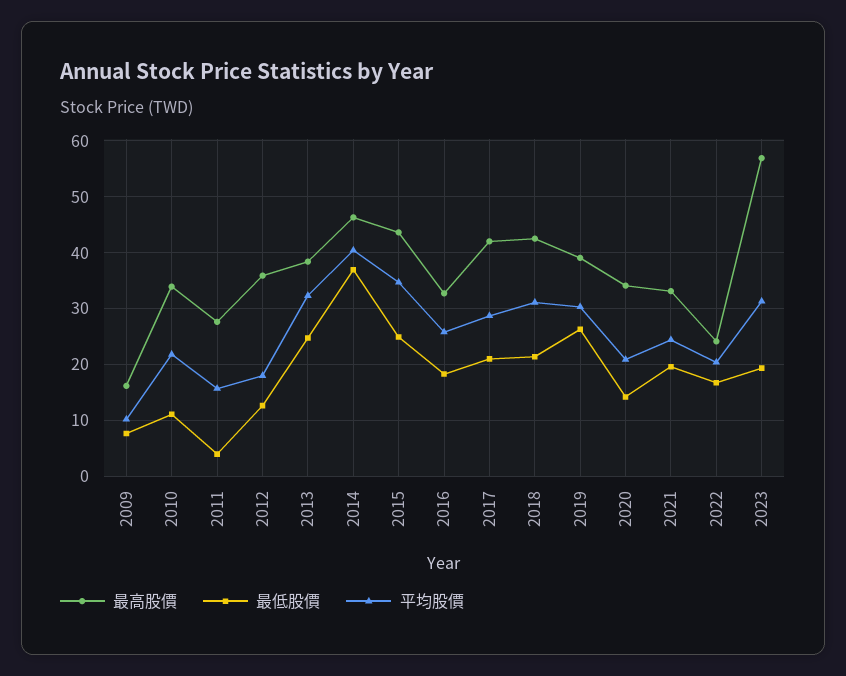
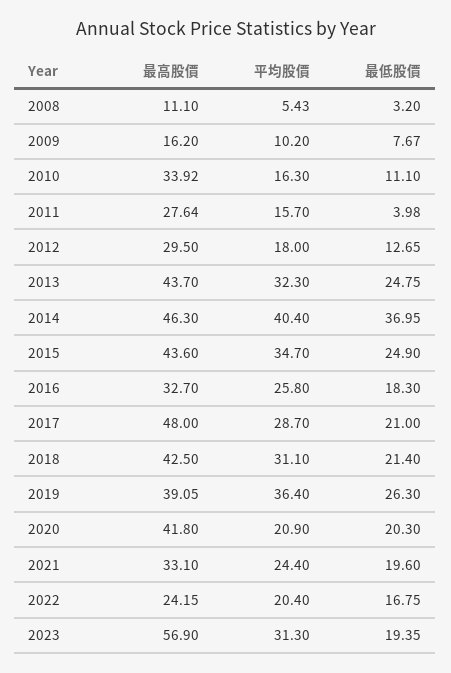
  {
    "最高股價": {
      "2009": 16.2,
      "2010": 33.92,
      "2011": 27.64,
-     "2012": 36,
+     "2012": 29.5,
-     "2013": 38,
+     "2013": 43.7,
      "2014": 46.3,
      "2015": 43.6,
      "2016": 32.7,
-     "2017": 42,
+     "2017": 48,
      "2018": 42.5,
      "2019": 39.05,
-     "2020": 34,
+     "2020": 41.8,
      "2021": 33.1,
      "2022": 24.15,
-     "2023": 56.9
+     "2023": 56.9,
+     "2008": 11.1
    },
    "最低股價": {
      "2009": 7.67,
      "2010": 11.1,
      "2011": 3.98,
      "2012": 12.65,
      "2013": 24.75,
      "2014": 36.95,
      "2015": 24.9,
      "2016": 18.3,
      "2017": 21,
      "2018": 21.4,
      "2019": 26.3,
-     "2020": 14,
+     "2020": 20.3,
      "2021": 19.6,
      "2022": 16.75,
-     "2023": 19.35
+     "2023": 19.35,
+     "2008": 3.2
    },
    "平均股價": {
      "2009": 10.2,
-     "2010": 22,
+     "2010": 16.3,
      "2011": 15.7,
      "2012": 18,
      "2013": 32.3,
      "2014": 40.4,
      "2015": 34.7,
      "2016": 25.8,
      "2017": 28.7,
      "2018": 31.1,
-     "2019": 30,
+     "2019": 36.4,
      "2020": 20.9,
      "2021": 24.4,
      "2022": 20.4,
-     "2023": 31.3
+     "2023": 31.3,
+     "2008": 5.43
    }
  }

